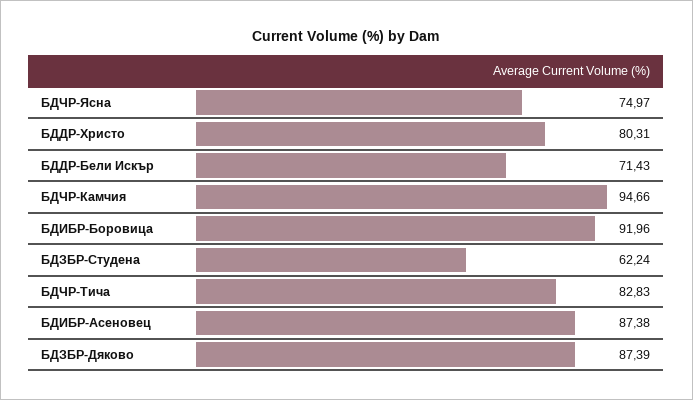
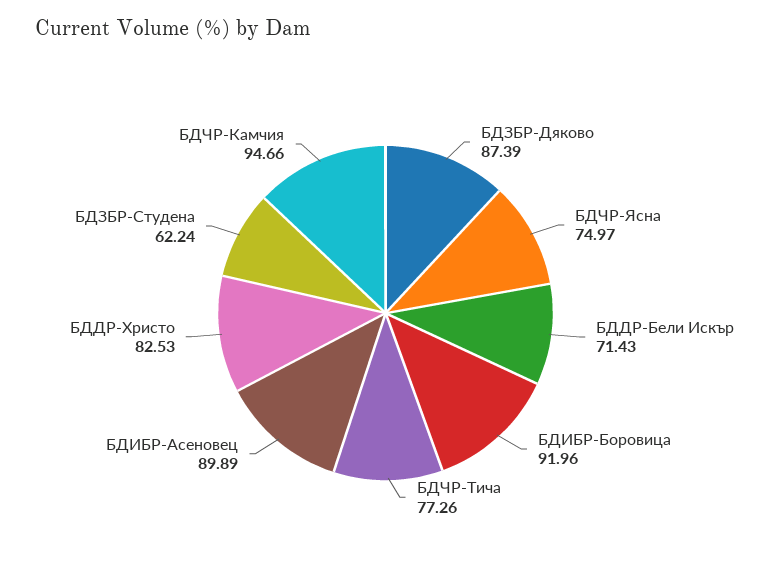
  {
    "БДЧР-Ясна": 74.97,
-   "БДДР-Христо": 80.31,
+   "БДДР-Христо": 82.53,
    "БДДР-Бели Искър": 71.43,
    "БДЧР-Камчия": 94.66,
    "БДИБР-Боровица": 91.96,
    "БДЗБР-Студена": 62.24,
-   "БДЧР-Тича": 82.83,
+   "БДЧР-Тича": 77.26,
-   "БДИБР-Асеновец": 87.38,
+   "БДИБР-Асеновец": 89.89,
    "БДЗБР-Дяково": 87.39
  }

